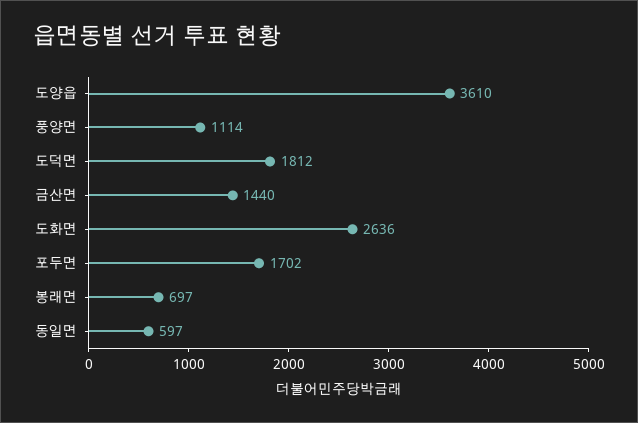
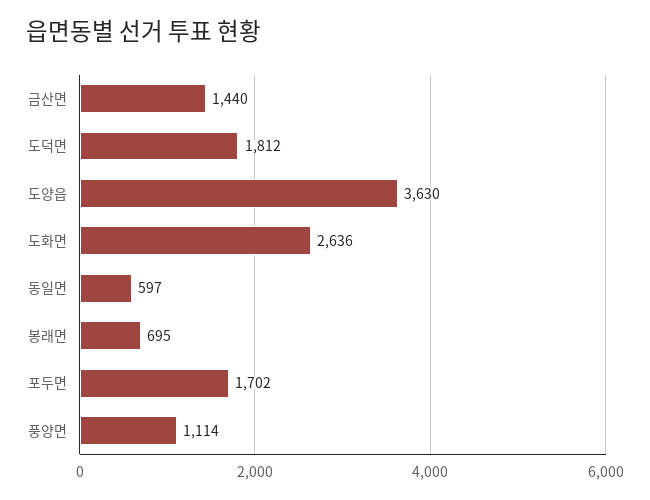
  {
-   "도양읍": 3610,
+   "도양읍": 3630,
    "풍양면": 1114,
    "도덕면": 1812,
    "금산면": 1440,
    "도화면": 2636,
    "포두면": 1702,
-   "봉래면": 697,
+   "봉래면": 695,
    "동일면": 597
  }

